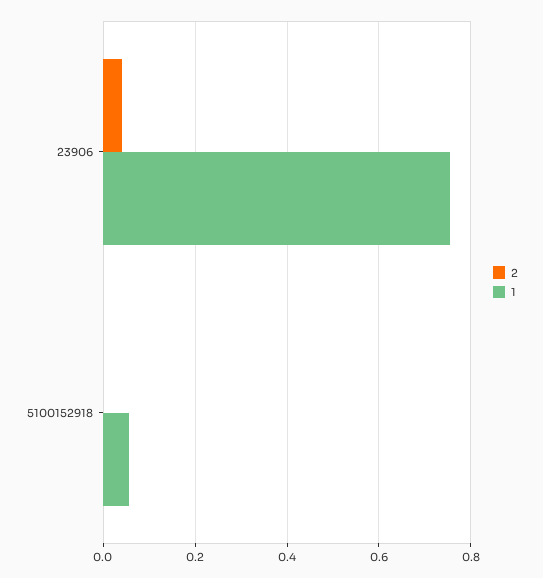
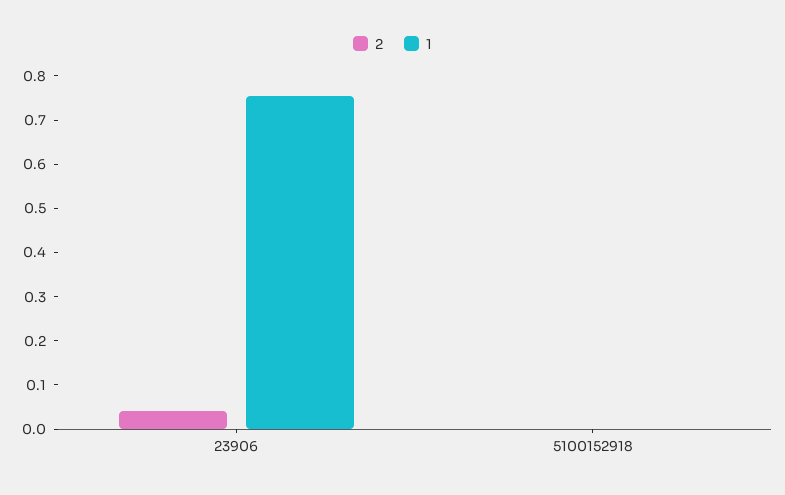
  {
    "2": {
      "23906": 0.04,
      "5100152918": 0
    },
    "1": {
      "23906": 0.76,
-     "5100152918": 0.06
+     "5100152918": 0
    }
  }

